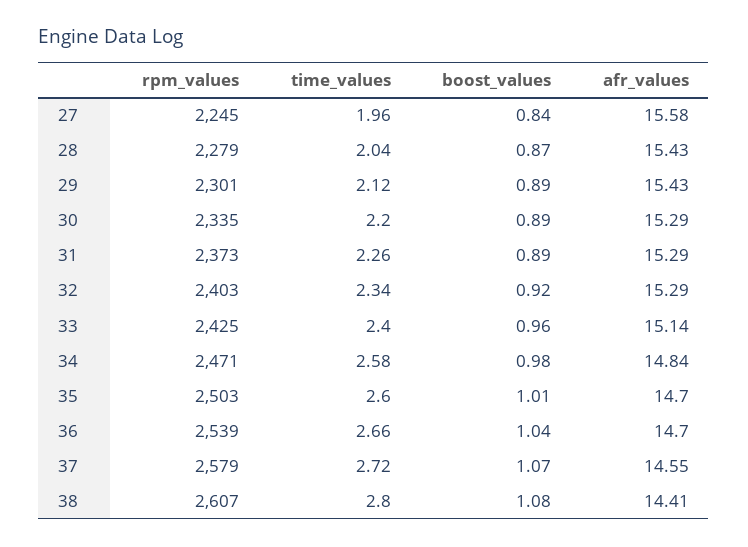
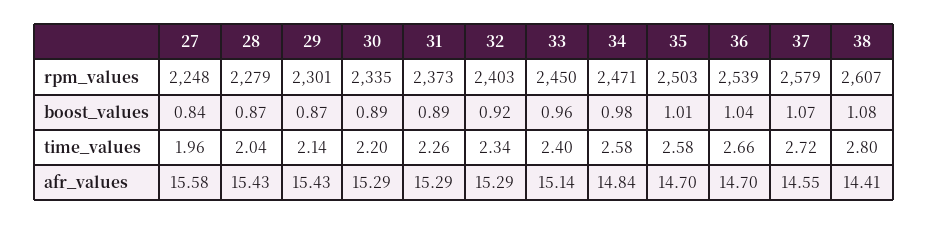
  {
    "rpm_values": {
-     "27": 2245,
+     "27": 2248,
      "28": 2279,
      "29": 2301,
      "30": 2335,
      "31": 2373,
      "32": 2403,
-     "33": 2425,
+     "33": 2450,
      "34": 2471,
      "35": 2503,
      "36": 2539,
      "37": 2579,
      "38": 2607
    },
    "time_values": {
      "27": 1.96,
      "28": 2.04,
-     "29": 2.12,
+     "29": 2.14,
      "30": 2.2,
      "31": 2.26,
      "32": 2.34,
      "33": 2.4,
      "34": 2.58,
-     "35": 2.6,
+     "35": 2.58,
      "36": 2.66,
      "37": 2.72,
      "38": 2.8
    },
    "boost_values": {
      "27": 0.84,
      "28": 0.87,
-     "29": 0.89,
+     "29": 0.87,
      "30": 0.89,
      "31": 0.89,
      "32": 0.92,
      "33": 0.96,
      "34": 0.98,
      "35": 1.01,
      "36": 1.04,
      "37": 1.07,
      "38": 1.08
    },
    "afr_values": {
      "27": 15.58,
      "28": 15.43,
      "29": 15.43,
      "30": 15.29,
      "31": 15.29,
      "32": 15.29,
      "33": 15.14,
      "34": 14.84,
      "35": 14.7,
      "36": 14.7,
      "37": 14.55,
      "38": 14.41
    }
  }

